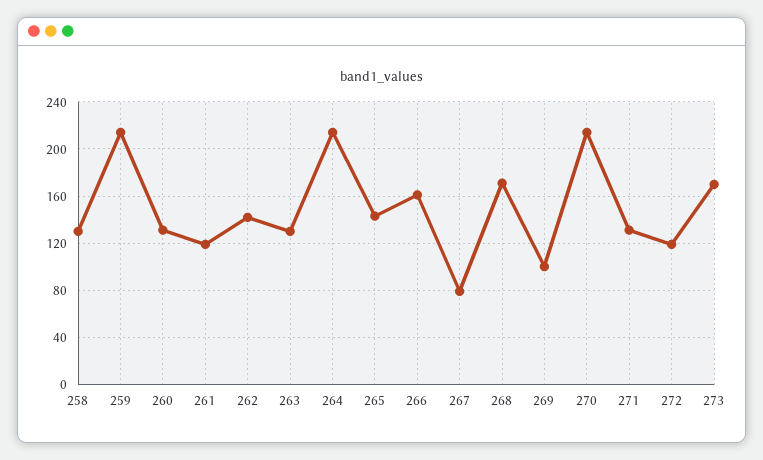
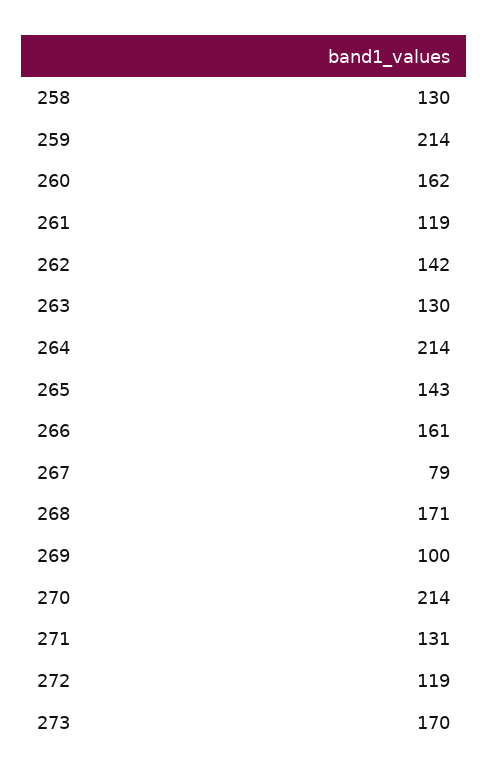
  {
    "258": 130,
    "259": 214,
-   "260": 130,
+   "260": 162,
    "261": 119,
    "262": 142,
    "263": 130,
    "264": 214,
    "265": 143,
    "266": 161,
    "267": 79,
    "268": 171,
    "269": 100,
    "270": 214,
    "271": 131,
    "272": 119,
    "273": 170
  }

